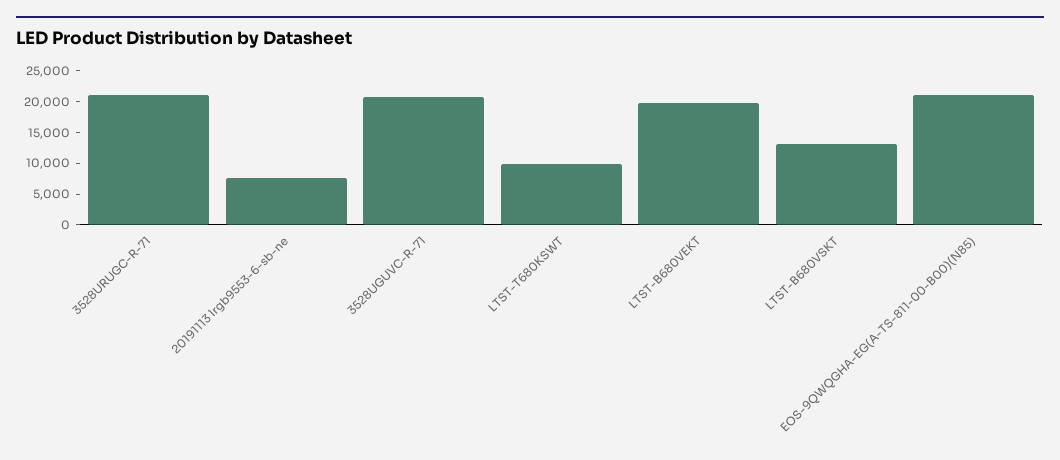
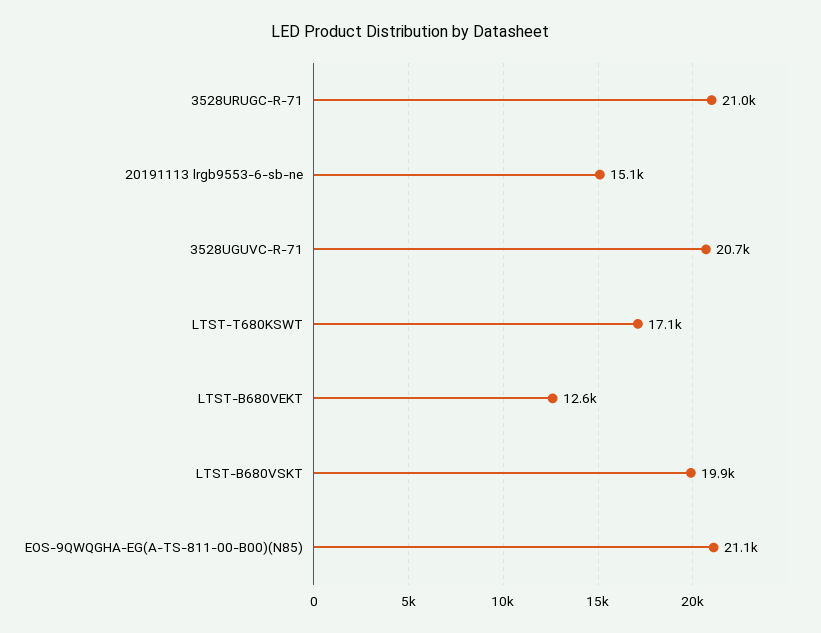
  {
    "3528URUGC-R-71": 21000,
-   "20191113 lrgb9553-6-sb-ne": 7500,
+   "20191113 lrgb9553-6-sb-ne": 15100,
    "3528UGUVC-R-71": 20700,
-   "LTST-T680KSWT": 10000,
+   "LTST-T680KSWT": 17100,
-   "LTST-B680VEKT": 20000,
+   "LTST-B680VEKT": 12600,
-   "LTST-B680VSKT": 12500,
+   "LTST-B680VSKT": 19900,
    "EOS-9QWQGHA-EG(A-TS-811-00-B00)(N85)": 21100
  }

